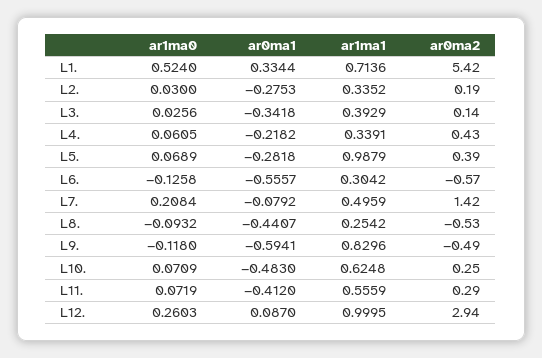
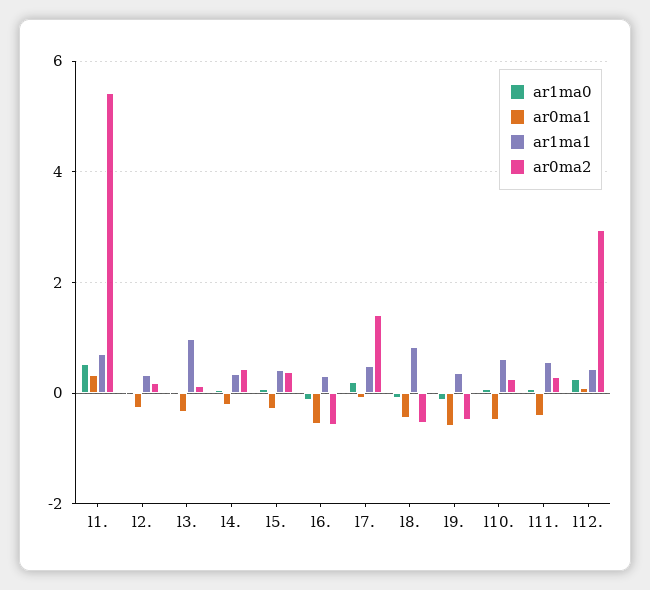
  {
    "ar1ma0": {
      "L1.": 0.524,
      "L2.": 0.03,
      "L3.": 0.0256,
      "L4.": 0.0605,
      "L5.": 0.0689,
      "L6.": -0.1258,
      "L7.": 0.2084,
      "L8.": -0.0932,
      "L9.": -0.118,
      "L10.": 0.0709,
      "L11.": 0.0719,
      "L12.": 0.2603
    },
    "ar0ma1": {
      "L1.": 0.3344,
      "L2.": -0.2753,
      "L3.": -0.3418,
      "L4.": -0.2182,
      "L5.": -0.2818,
      "L6.": -0.5557,
      "L7.": -0.0792,
      "L8.": -0.4407,
      "L9.": -0.5941,
      "L10.": -0.483,
      "L11.": -0.412,
      "L12.": 0.087
    },
    "ar1ma1": {
      "L1.": 0.7136,
      "L2.": 0.3352,
-     "L3.": 0.3929,
+     "L3.": 1,
      "L4.": 0.3391,
-     "L5.": 0.9879,
+     "L5.": 0.4,
      "L6.": 0.3042,
      "L7.": 0.4959,
-     "L8.": 0.2542,
+     "L8.": 0.8,
-     "L9.": 0.8296,
+     "L9.": 0.4,
      "L10.": 0.6248,
      "L11.": 0.5559,
-     "L12.": 0.9995
+     "L12.": 0.4
    },
    "ar0ma2": {
      "L1.": 5.42,
      "L2.": 0.19,
      "L3.": 0.14,
      "L4.": 0.43,
      "L5.": 0.39,
      "L6.": -0.57,
      "L7.": 1.42,
      "L8.": -0.53,
      "L9.": -0.49,
      "L10.": 0.25,
      "L11.": 0.29,
      "L12.": 2.94
    }
  }

